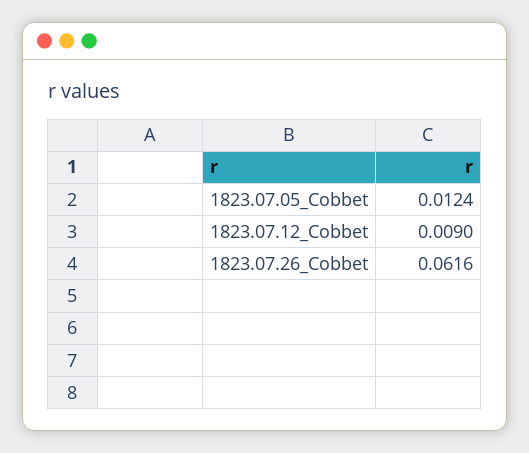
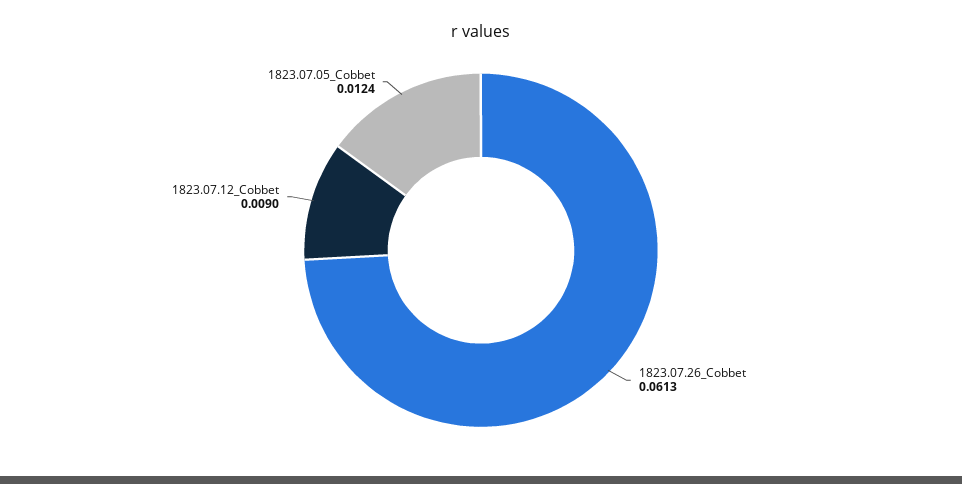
  {
    "1823.07.05_Cobbet": 0.0124,
    "1823.07.12_Cobbet": 0.009,
-   "1823.07.26_Cobbet": 0.0616
+   "1823.07.26_Cobbet": 0.0613
  }

